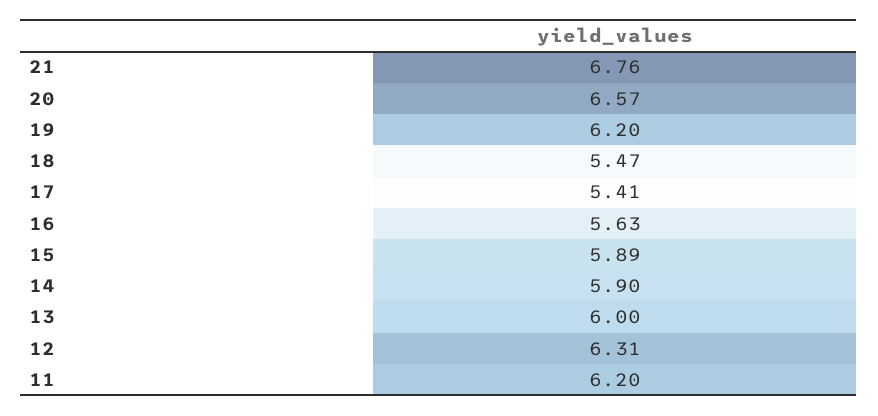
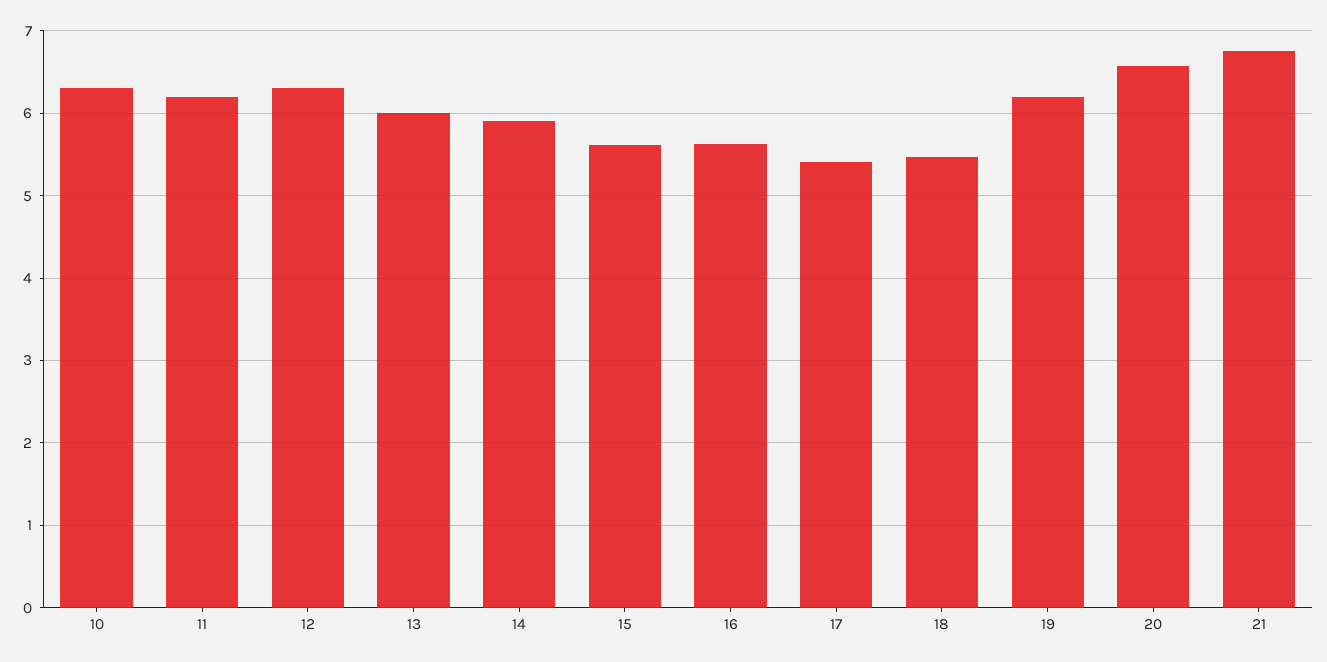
  {
    "21": 6.76,
    "20": 6.57,
    "19": 6.2,
    "18": 5.47,
    "17": 5.41,
    "16": 5.63,
-   "15": 5.89,
+   "15": 5.6,
    "14": 5.9,
    "13": 6,
    "12": 6.31,
-   "11": 6.2
+   "11": 6.2,
+   "10": 6.3
  }

